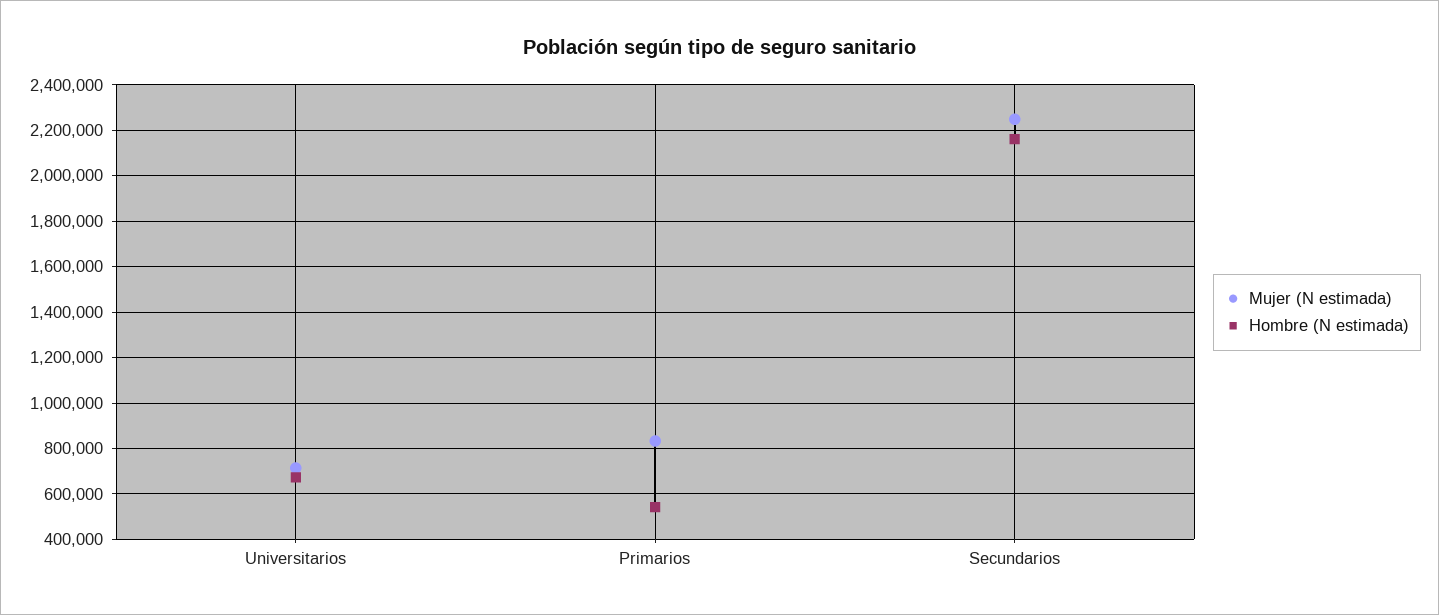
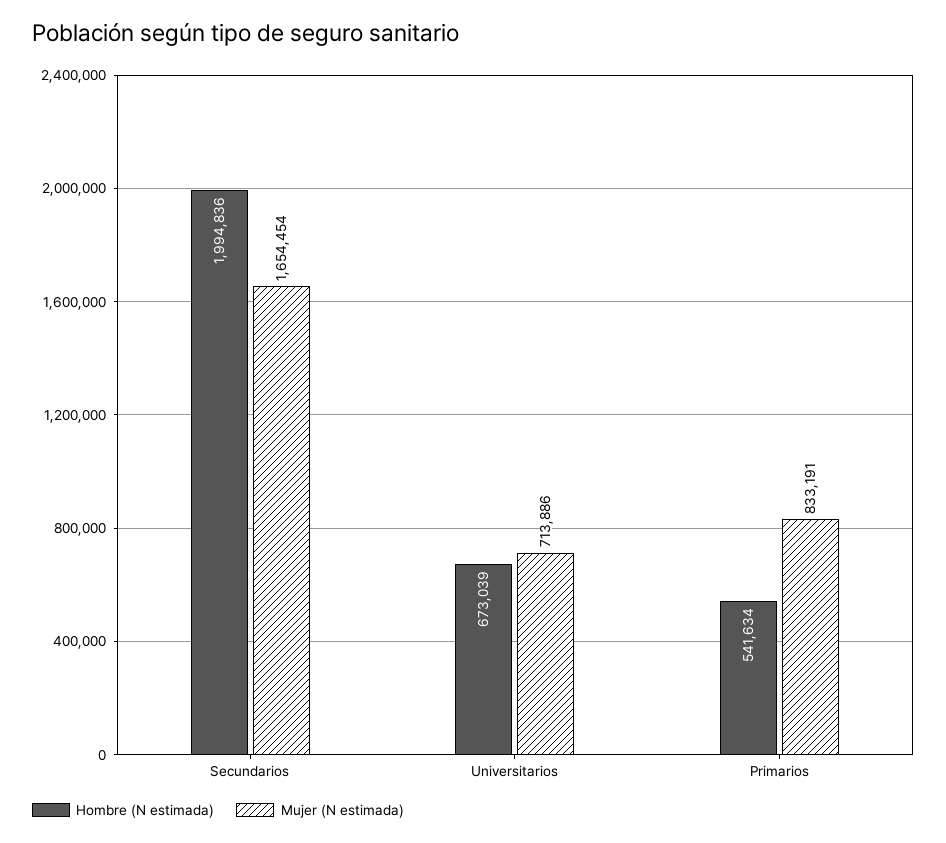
  {
    "Mujer (N estimada)": {
      "Universitarios": 713886,
      "Primarios": 833191,
-     "Secundarios": 2250000
+     "Secundarios": 1654454
    },
    "Hombre (N estimada)": {
      "Universitarios": 673039,
      "Primarios": 541634,
-     "Secundarios": 2150000
+     "Secundarios": 1994836
    }
  }

